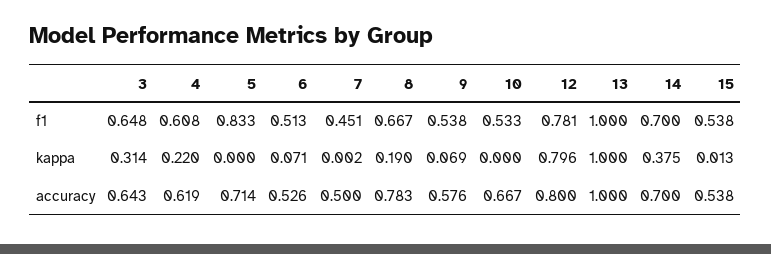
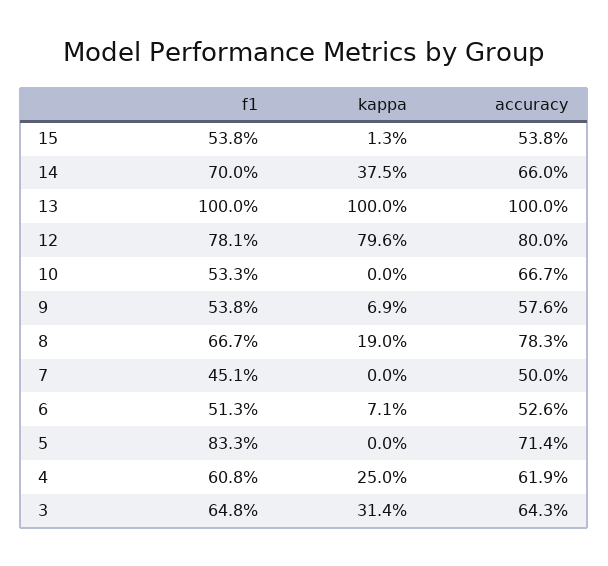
  {
    "3": {
      "f1": 0.648,
      "kappa": 0.314,
      "accuracy": 0.643
    },
    "4": {
      "f1": 0.608,
-     "kappa": 0.22,
+     "kappa": 0.25,
      "accuracy": 0.619
    },
    "5": {
      "f1": 0.833,
      "kappa": 0,
      "accuracy": 0.714
    },
    "6": {
      "f1": 0.513,
      "kappa": 0.071,
      "accuracy": 0.526
    },
    "7": {
      "f1": 0.451,
-     "kappa": 0.002,
+     "kappa": 0,
      "accuracy": 0.5
    },
    "8": {
      "f1": 0.667,
      "kappa": 0.19,
      "accuracy": 0.783
    },
    "9": {
      "f1": 0.538,
      "kappa": 0.069,
      "accuracy": 0.576
    },
    "10": {
      "f1": 0.533,
      "kappa": 0,
      "accuracy": 0.667
    },
    "12": {
      "f1": 0.781,
      "kappa": 0.796,
      "accuracy": 0.8
    },
    "13": {
      "f1": 1,
      "kappa": 1,
      "accuracy": 1
    },
    "14": {
      "f1": 0.7,
      "kappa": 0.375,
-     "accuracy": 0.7
+     "accuracy": 0.66
    },
    "15": {
      "f1": 0.538,
      "kappa": 0.013,
      "accuracy": 0.538
    }
  }

